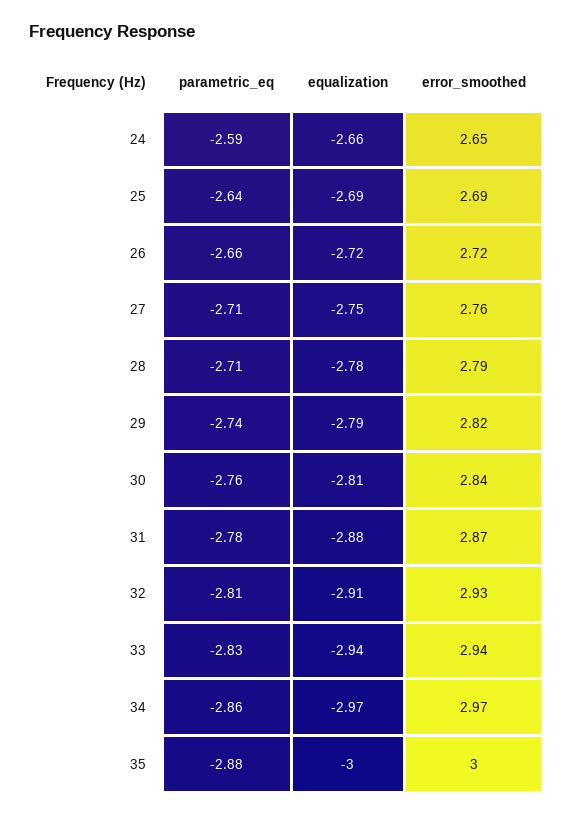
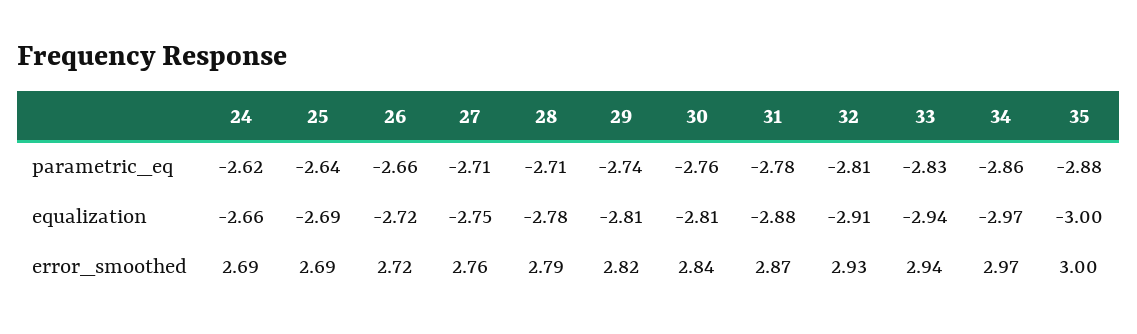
  {
    "parametric_eq": {
-     "24": -2.59,
+     "24": -2.62,
      "25": -2.64,
      "26": -2.66,
      "27": -2.71,
      "28": -2.71,
      "29": -2.74,
      "30": -2.76,
      "31": -2.78,
      "32": -2.81,
      "33": -2.83,
      "34": -2.86,
      "35": -2.88
    },
    "equalization": {
      "24": -2.66,
      "25": -2.69,
      "26": -2.72,
      "27": -2.75,
      "28": -2.78,
-     "29": -2.79,
+     "29": -2.81,
      "30": -2.81,
      "31": -2.88,
      "32": -2.91,
      "33": -2.94,
      "34": -2.97,
      "35": -3
    },
    "error_smoothed": {
-     "24": 2.65,
+     "24": 2.69,
      "25": 2.69,
      "26": 2.72,
      "27": 2.76,
      "28": 2.79,
      "29": 2.82,
      "30": 2.84,
      "31": 2.87,
      "32": 2.93,
      "33": 2.94,
      "34": 2.97,
      "35": 3
    }
  }

